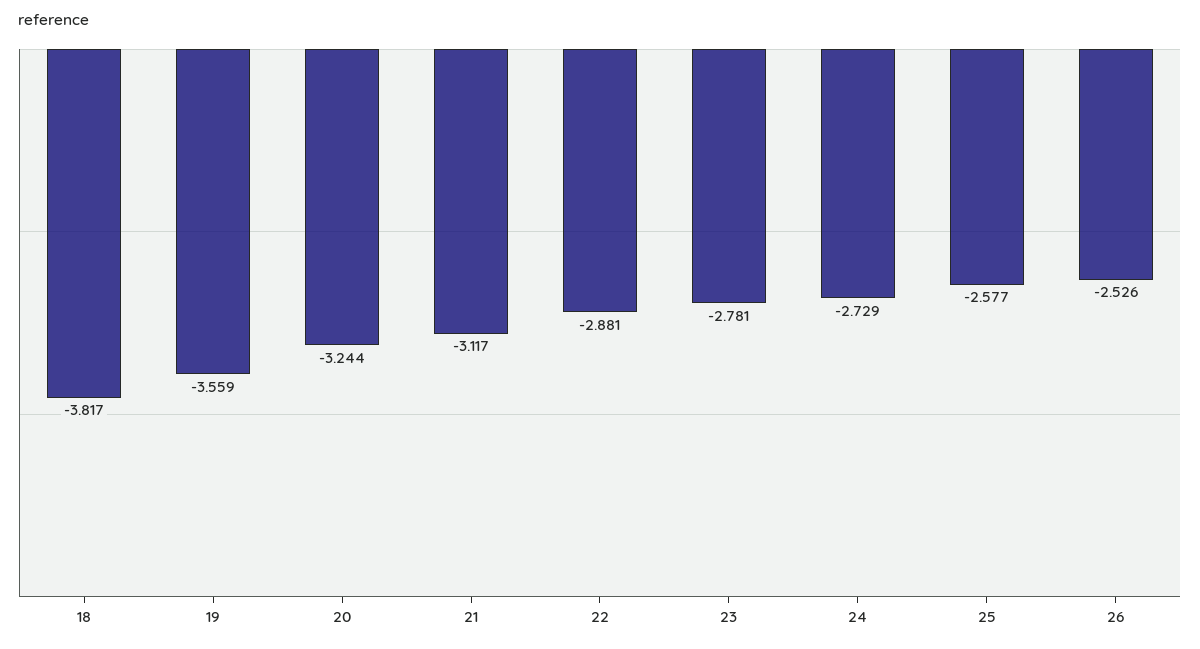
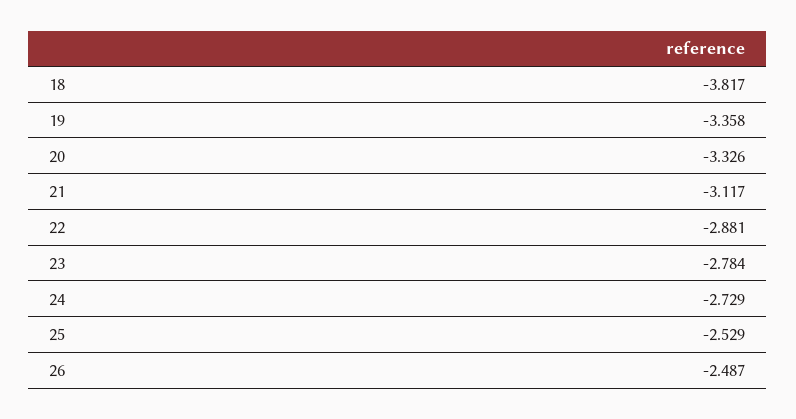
  {
    "18": -3.817,
-   "19": -3.559,
+   "19": -3.358,
-   "20": -3.244,
+   "20": -3.326,
    "21": -3.117,
    "22": -2.881,
-   "23": -2.781,
+   "23": -2.784,
    "24": -2.729,
-   "25": -2.577,
+   "25": -2.529,
-   "26": -2.526
+   "26": -2.487
  }

